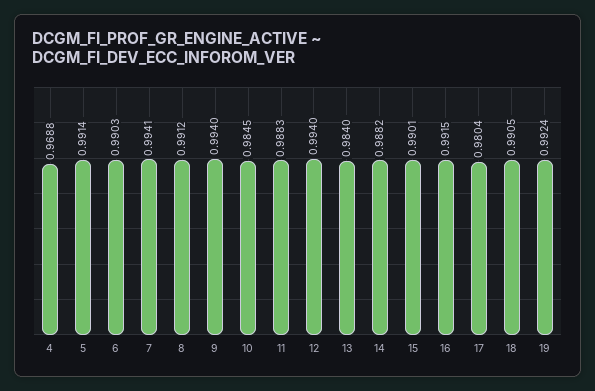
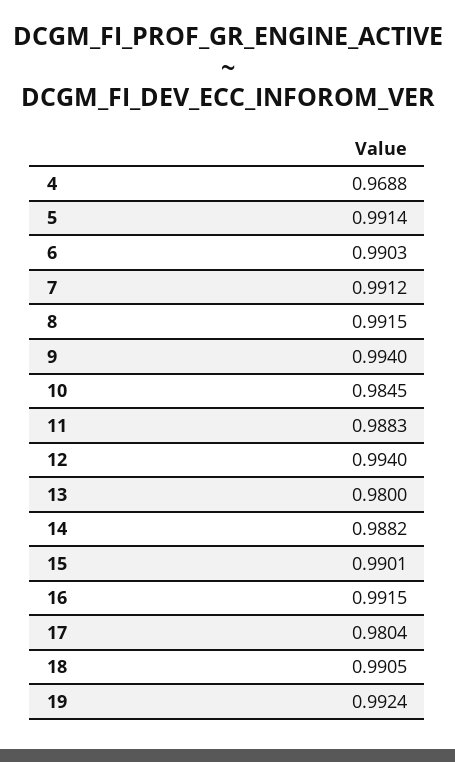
  {
    "4": 0.9688,
    "5": 0.9914,
    "6": 0.9903,
-   "7": 0.9941,
+   "7": 0.9912,
-   "8": 0.9912,
+   "8": 0.9915,
    "9": 0.994,
    "10": 0.9845,
    "11": 0.9883,
    "12": 0.994,
-   "13": 0.984,
+   "13": 0.98,
    "14": 0.9882,
    "15": 0.9901,
    "16": 0.9915,
    "17": 0.9804,
    "18": 0.9905,
    "19": 0.9924
  }

